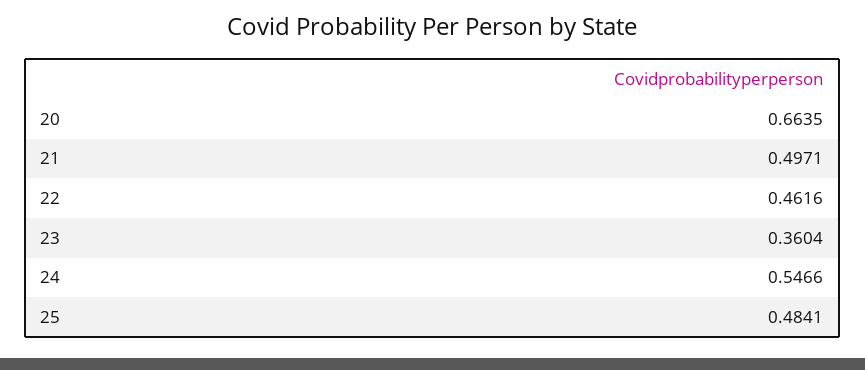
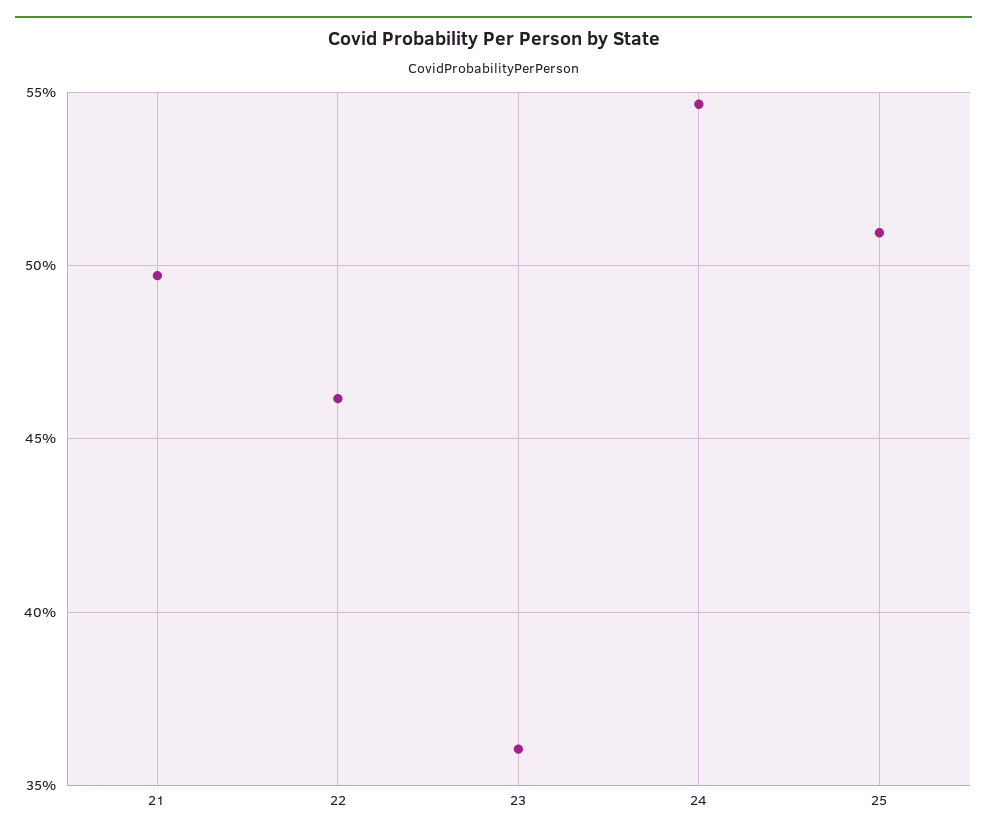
  {
-   "20": 0.6635,
    "21": 0.4971,
    "22": 0.4616,
    "23": 0.3604,
    "24": 0.5466,
-   "25": 0.4841
+   "25": 0.51
  }

